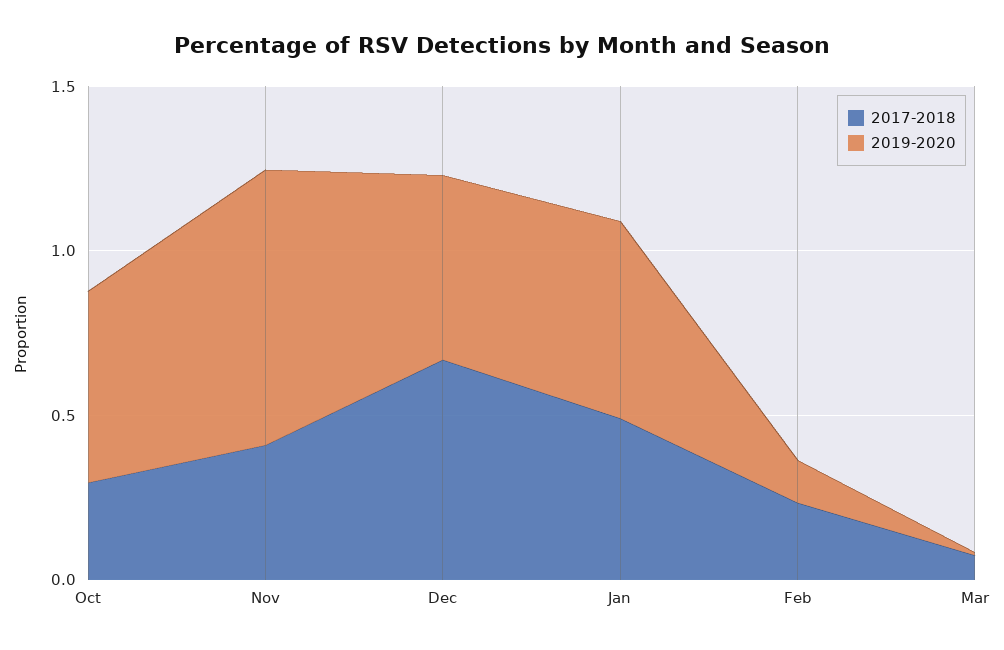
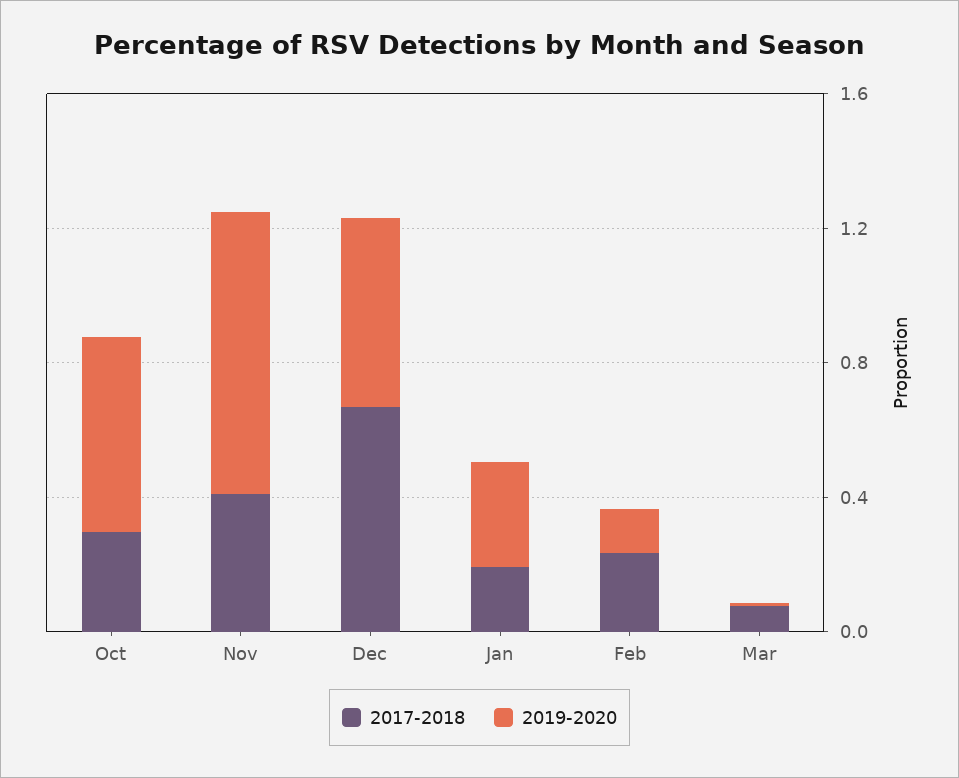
  {
    "2017-2018": {
      "Oct": 0.3,
      "Nov": 0.4,
      "Dec": 0.7,
-     "Jan": 0.5,
+     "Jan": 0.2,
      "Feb": 0.2,
      "Mar": 0.1
    },
    "2019-2020": {
      "Oct": 0.6,
      "Nov": 0.8,
      "Dec": 0.6,
-     "Jan": 0.6,
+     "Jan": 0.3,
      "Feb": 0.1,
      "Mar": 0
    }
  }

